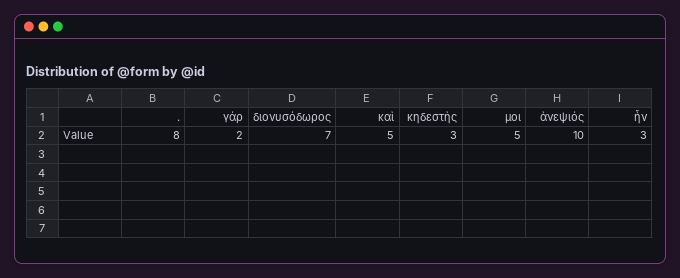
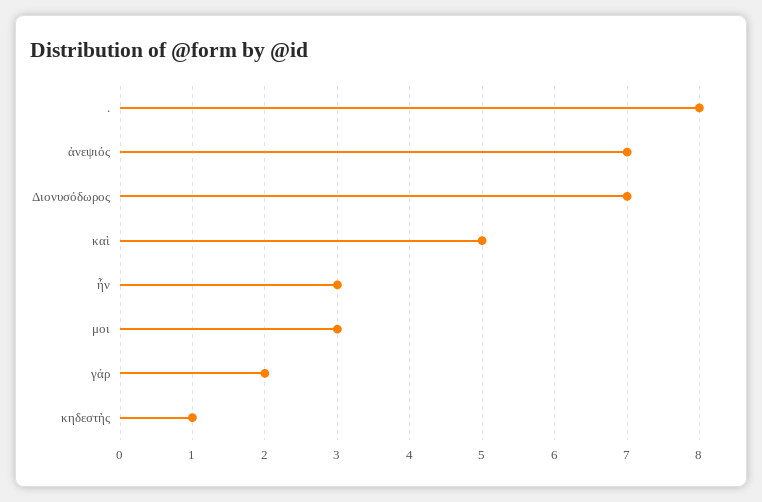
  {
    ".": 8,
    "γάρ": 2,
    "διονυσόδωρος": 7,
    "καὶ": 5,
-   "κηδεστὴς": 3,
+   "κηδεστὴς": 1,
-   "μοι": 5,
+   "μοι": 3,
-   "ἀνεψιός": 10,
+   "ἀνεψιός": 7,
    "ἦν": 3
  }

